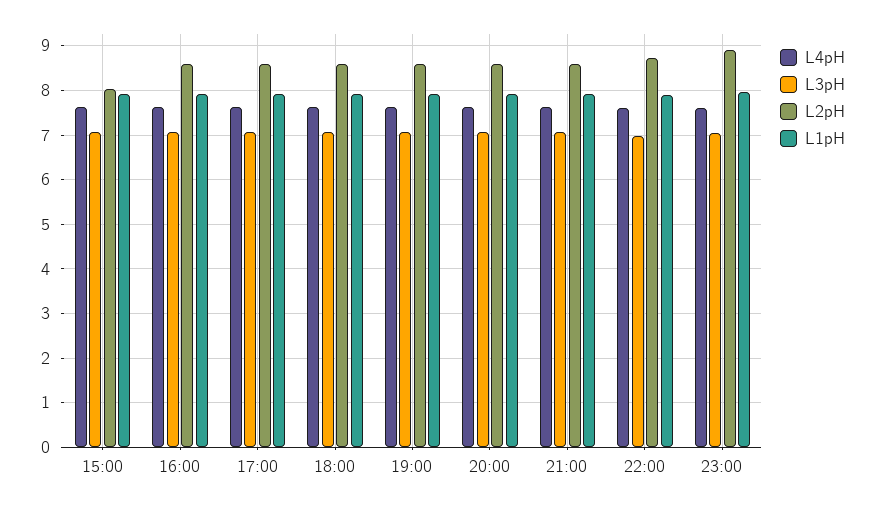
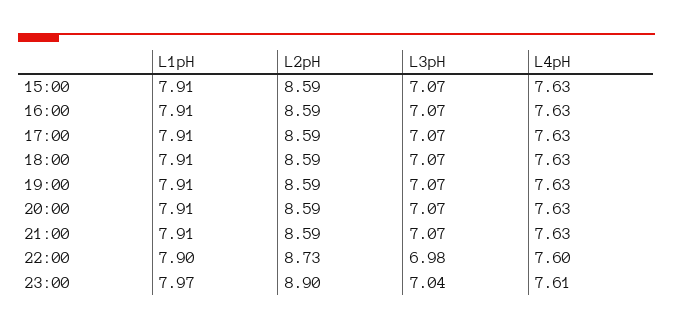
  {
    "L4pH": {
      "15:00": 7.63,
      "16:00": 7.63,
      "17:00": 7.63,
      "18:00": 7.63,
      "19:00": 7.63,
      "20:00": 7.63,
      "21:00": 7.63,
      "22:00": 7.6,
      "23:00": 7.61
    },
    "L3pH": {
      "15:00": 7.07,
      "16:00": 7.07,
      "17:00": 7.07,
      "18:00": 7.07,
      "19:00": 7.07,
      "20:00": 7.07,
      "21:00": 7.07,
      "22:00": 6.98,
      "23:00": 7.04
    },
    "L2pH": {
-     "15:00": 8,
+     "15:00": 8.59,
      "16:00": 8.59,
      "17:00": 8.59,
      "18:00": 8.59,
      "19:00": 8.59,
      "20:00": 8.59,
      "21:00": 8.59,
      "22:00": 8.73,
      "23:00": 8.9
    },
    "L1pH": {
      "15:00": 7.91,
      "16:00": 7.91,
      "17:00": 7.91,
      "18:00": 7.91,
      "19:00": 7.91,
      "20:00": 7.91,
      "21:00": 7.91,
      "22:00": 7.9,
      "23:00": 7.97
    }
  }

